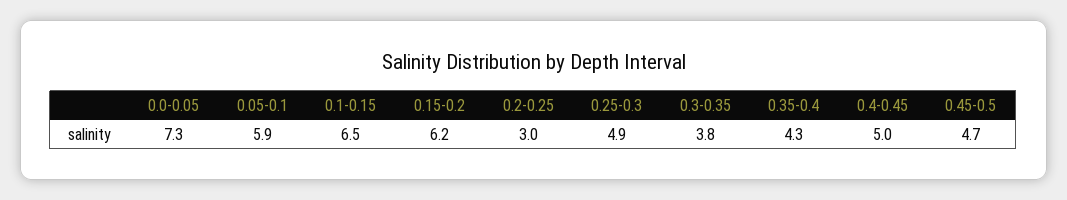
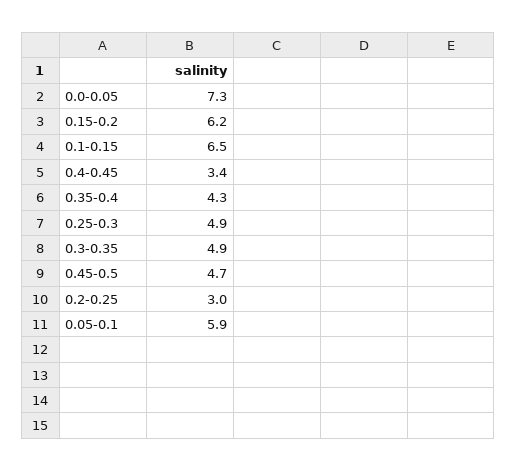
  {
    "0.0-0.05": 7.3,
    "0.05-0.1": 5.9,
    "0.1-0.15": 6.5,
    "0.15-0.2": 6.2,
    "0.2-0.25": 3,
    "0.25-0.3": 4.9,
-   "0.3-0.35": 3.8,
+   "0.3-0.35": 4.9,
    "0.35-0.4": 4.3,
-   "0.4-0.45": 5,
+   "0.4-0.45": 3.4,
    "0.45-0.5": 4.7
  }

